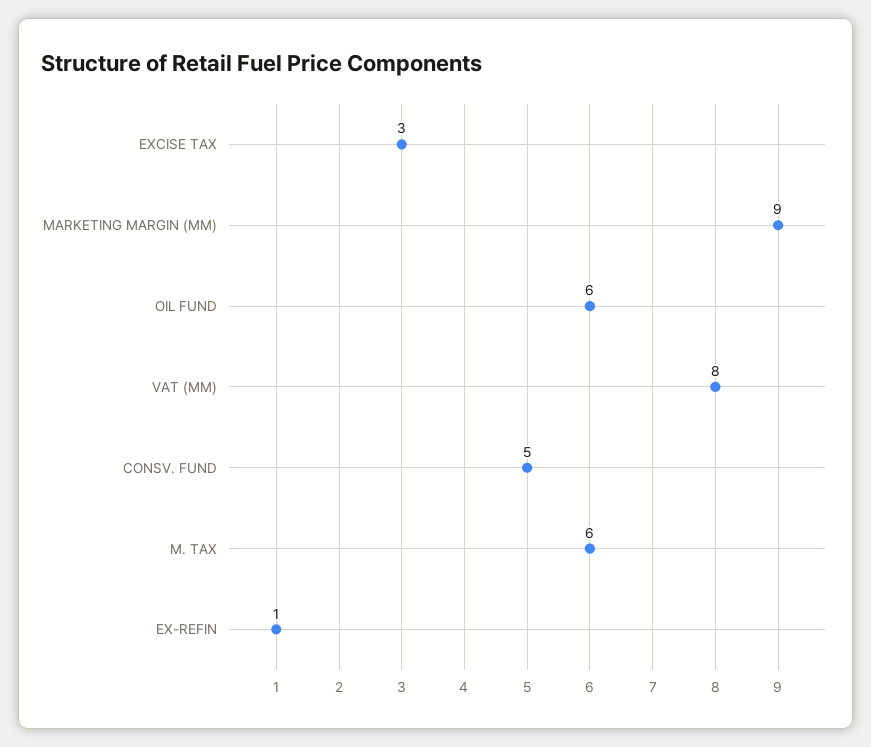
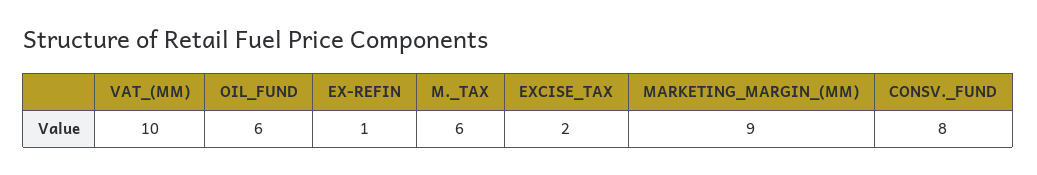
  {
-   "EXCISE TAX": 3,
+   "EXCISE TAX": 2,
    "MARKETING MARGIN (MM)": 9,
    "OIL FUND": 6,
-   "VAT (MM)": 8,
+   "VAT (MM)": 10,
-   "CONSV. FUND": 5,
+   "CONSV. FUND": 8,
    "M. TAX": 6,
    "EX-REFIN": 1
  }

